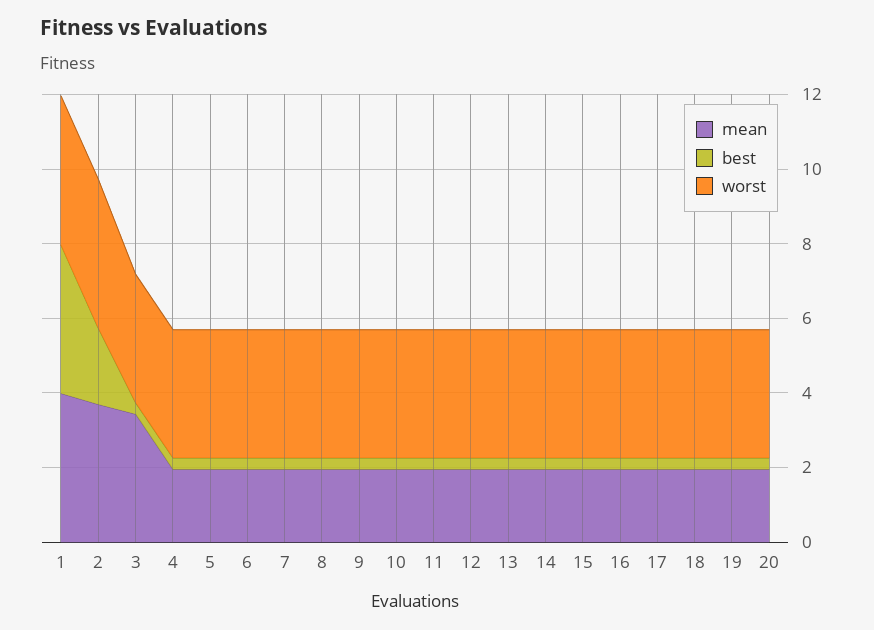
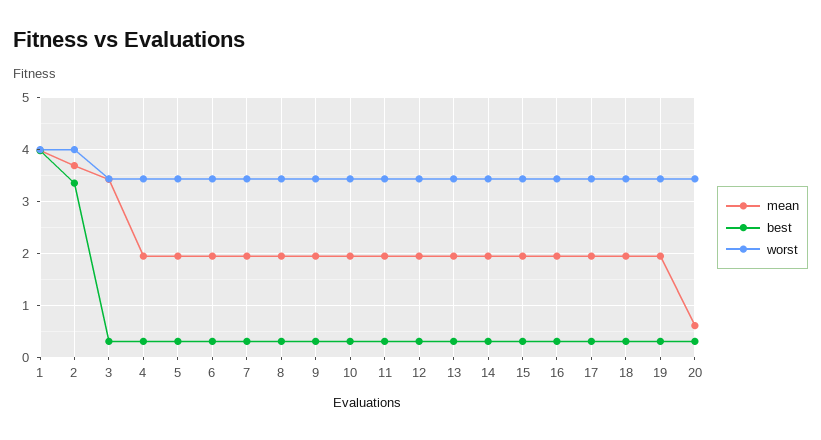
  {
    "mean": {
      "1": 4,
      "2": 3.6,
      "3": 3.4,
      "4": 2,
      "5": 2,
      "6": 2,
      "7": 2,
      "8": 2,
      "9": 2,
      "10": 2,
      "11": 2,
      "12": 2,
      "13": 2,
      "14": 2,
      "15": 2,
      "16": 2,
      "17": 2,
      "18": 2,
      "19": 2,
-     "20": 2
+     "20": 0.6
    },
    "best": {
      "1": 4,
-     "2": 2,
+     "2": 3.4,
      "3": 0.4,
      "4": 0.4,
      "5": 0.4,
      "6": 0.4,
      "7": 0.4,
      "8": 0.4,
      "9": 0.4,
      "10": 0.4,
      "11": 0.4,
      "12": 0.4,
      "13": 0.4,
      "14": 0.4,
      "15": 0.4,
      "16": 0.4,
      "17": 0.4,
      "18": 0.4,
      "19": 0.4,
      "20": 0.4
    },
    "worst": {
      "1": 4,
      "2": 4,
      "3": 3.4,
      "4": 3.4,
      "5": 3.4,
      "6": 3.4,
      "7": 3.4,
      "8": 3.4,
      "9": 3.4,
      "10": 3.4,
      "11": 3.4,
      "12": 3.4,
      "13": 3.4,
      "14": 3.4,
      "15": 3.4,
      "16": 3.4,
      "17": 3.4,
      "18": 3.4,
      "19": 3.4,
      "20": 3.4
    }
  }

